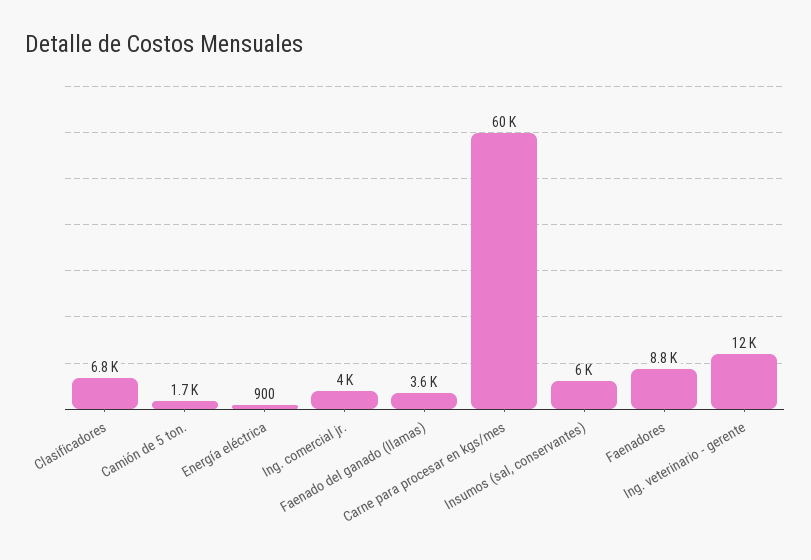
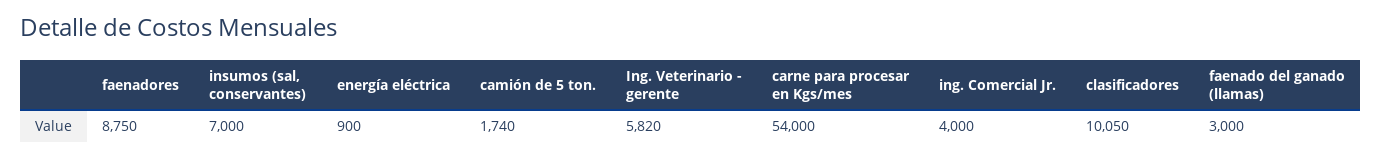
  {
-   "Clasificadores": 6800,
+   "Clasificadores": 10050,
    "Camión de 5 ton.": 1740,
    "Energía eléctrica": 900,
    "Ing. comercial jr.": 4000,
-   "Faenado del ganado (llamas)": 3600,
+   "Faenado del ganado (llamas)": 3000,
-   "Carne para procesar en kgs/mes": 60000,
+   "Carne para procesar en kgs/mes": 54000,
-   "Insumos (sal, conservantes)": 6000,
+   "Insumos (sal, conservantes)": 7000,
    "Faenadores": 8750,
-   "Ing. veterinario - gerente": 12000
+   "Ing. veterinario - gerente": 5820
  }

